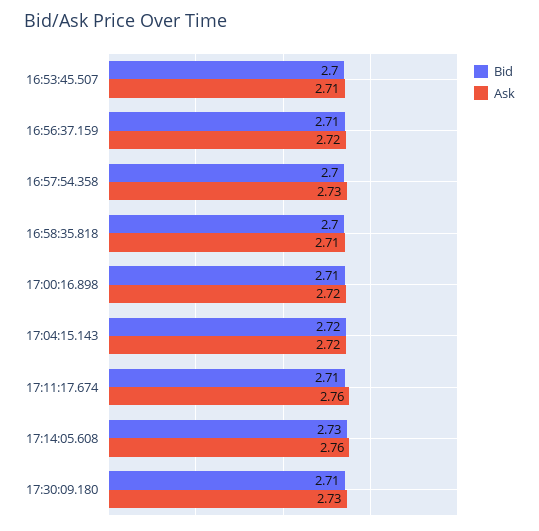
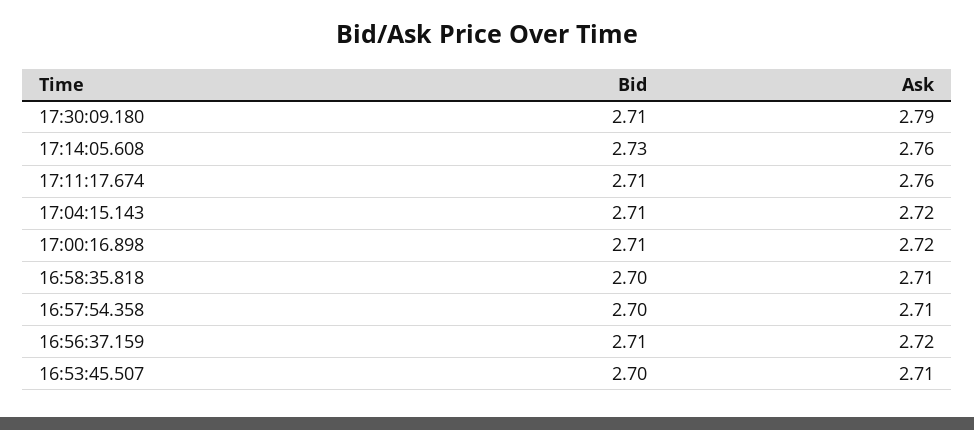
  {
    "Bid": {
      "16:53:45.507": 2.7,
      "16:56:37.159": 2.71,
      "16:57:54.358": 2.7,
      "16:58:35.818": 2.7,
      "17:00:16.898": 2.71,
-     "17:04:15.143": 2.72,
+     "17:04:15.143": 2.71,
      "17:11:17.674": 2.71,
      "17:14:05.608": 2.73,
      "17:30:09.180": 2.71
    },
    "Ask": {
      "16:53:45.507": 2.71,
      "16:56:37.159": 2.72,
-     "16:57:54.358": 2.73,
+     "16:57:54.358": 2.71,
      "16:58:35.818": 2.71,
      "17:00:16.898": 2.72,
      "17:04:15.143": 2.72,
      "17:11:17.674": 2.76,
      "17:14:05.608": 2.76,
-     "17:30:09.180": 2.73
+     "17:30:09.180": 2.79
    }
  }

